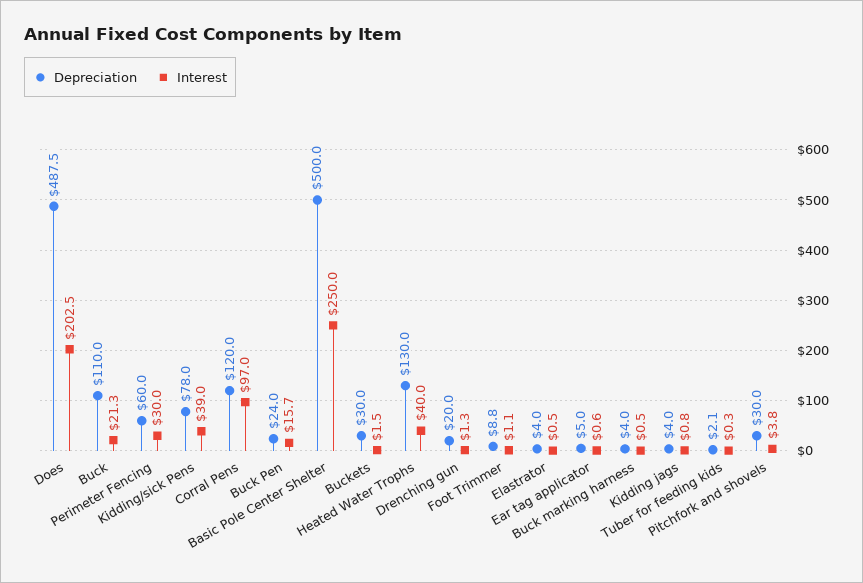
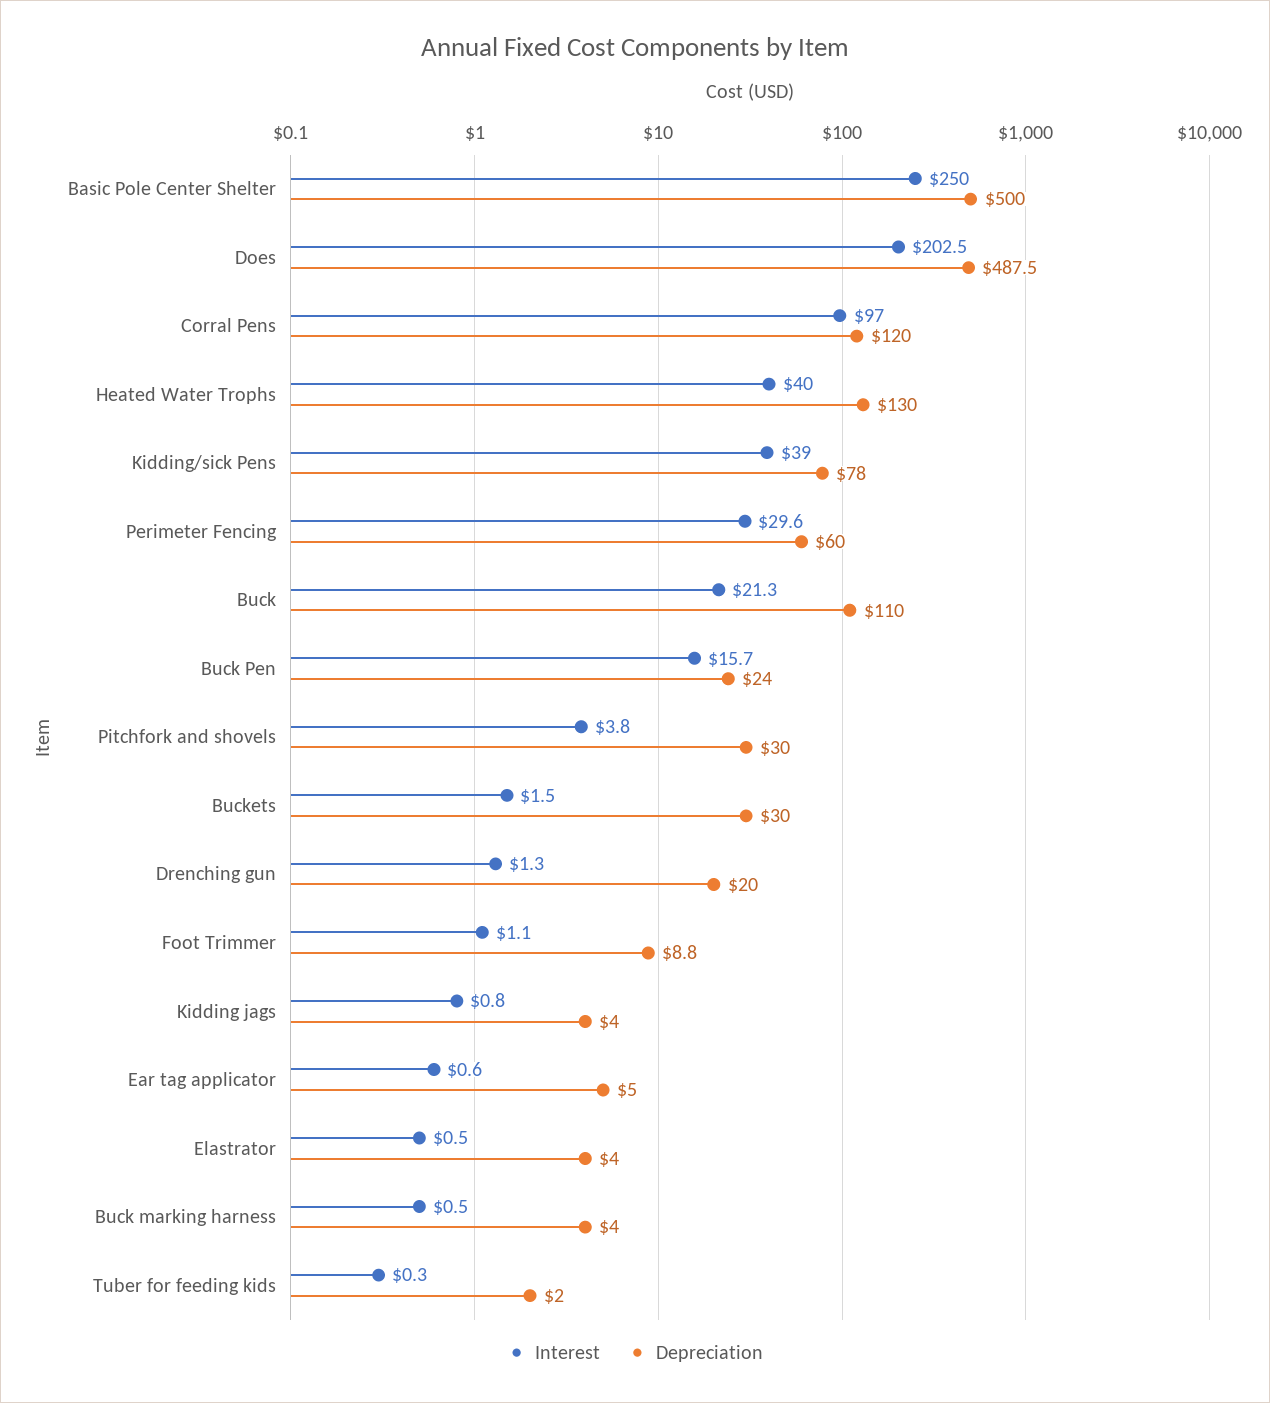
  {
    "Depreciation": {
      "Does": 487.5,
      "Buck": 110,
      "Perimeter Fencing": 60,
      "Kidding/sick Pens": 78,
      "Corral Pens": 120,
      "Buck Pen": 24,
      "Basic Pole Center Shelter": 500,
      "Buckets": 30,
      "Heated Water Trophs": 130,
      "Drenching gun": 20,
      "Foot Trimmer": 8.8,
      "Elastrator": 4,
      "Ear tag applicator": 5,
      "Buck marking harness": 4,
      "Kidding jags": 4,
-     "Tuber for feeding kids": 2.1,
+     "Tuber for feeding kids": 2,
      "Pitchfork and shovels": 30
    },
    "Interest": {
      "Does": 202.5,
      "Buck": 21.3,
-     "Perimeter Fencing": 30,
+     "Perimeter Fencing": 29.6,
      "Kidding/sick Pens": 39,
      "Corral Pens": 97,
      "Buck Pen": 15.7,
      "Basic Pole Center Shelter": 250,
      "Buckets": 1.5,
      "Heated Water Trophs": 40,
      "Drenching gun": 1.3,
      "Foot Trimmer": 1.1,
      "Elastrator": 0.5,
      "Ear tag applicator": 0.6,
      "Buck marking harness": 0.5,
      "Kidding jags": 0.8,
      "Tuber for feeding kids": 0.3,
      "Pitchfork and shovels": 3.8
    }
  }

